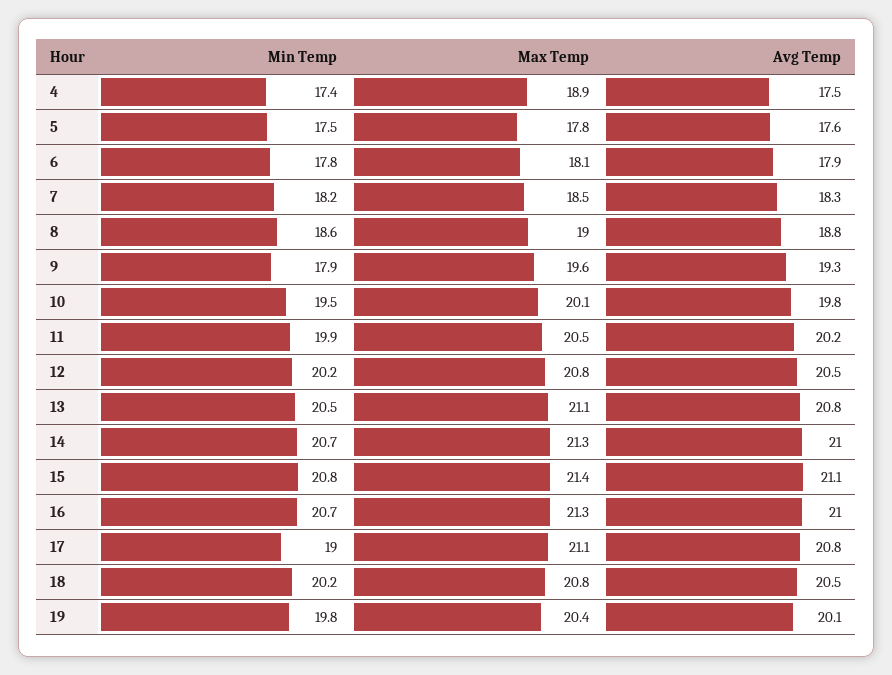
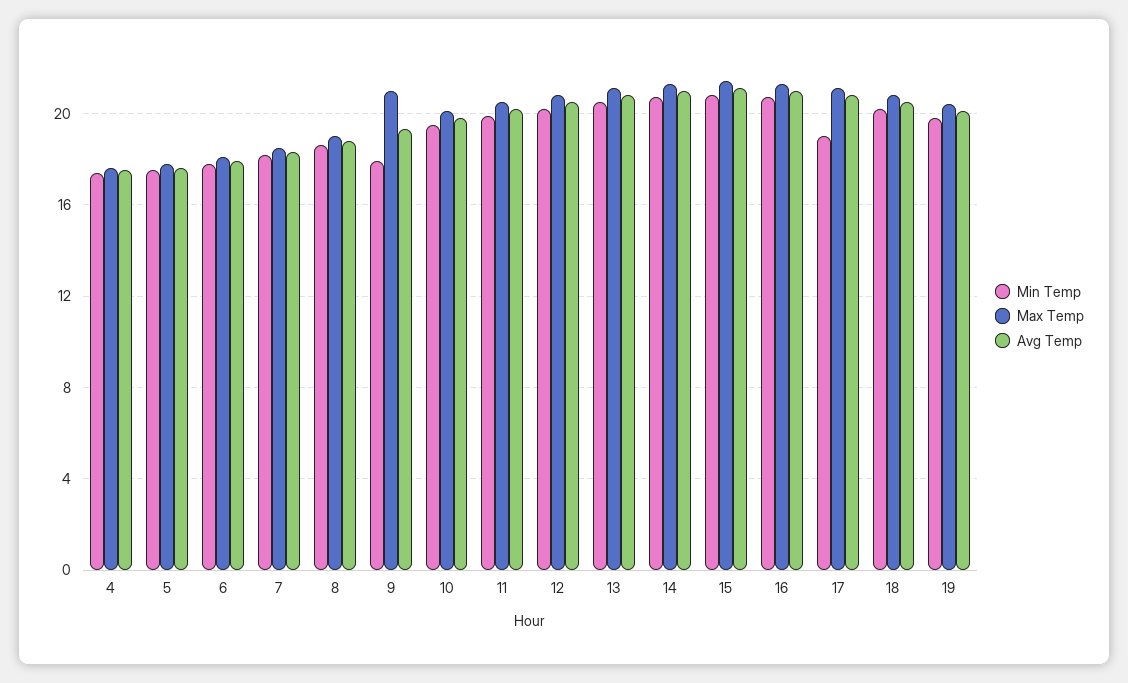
  {
    "Min Temp": {
      "4": 17.4,
      "5": 17.5,
      "6": 17.8,
      "7": 18.2,
      "8": 18.6,
      "9": 17.9,
      "10": 19.5,
      "11": 19.9,
      "12": 20.2,
      "13": 20.5,
      "14": 20.7,
      "15": 20.8,
      "16": 20.7,
      "17": 19,
      "18": 20.2,
      "19": 19.8
    },
    "Max Temp": {
-     "4": 18.9,
+     "4": 17.5,
      "5": 17.8,
      "6": 18.1,
      "7": 18.5,
      "8": 19,
-     "9": 19.6,
+     "9": 21,
      "10": 20.1,
      "11": 20.5,
      "12": 20.8,
      "13": 21.1,
      "14": 21.3,
      "15": 21.4,
      "16": 21.3,
      "17": 21.1,
      "18": 20.8,
      "19": 20.4
    },
    "Avg Temp": {
      "4": 17.5,
      "5": 17.6,
      "6": 17.9,
      "7": 18.3,
      "8": 18.8,
      "9": 19.3,
      "10": 19.8,
      "11": 20.2,
      "12": 20.5,
      "13": 20.8,
      "14": 21,
      "15": 21.1,
      "16": 21,
      "17": 20.8,
      "18": 20.5,
      "19": 20.1
    }
  }

